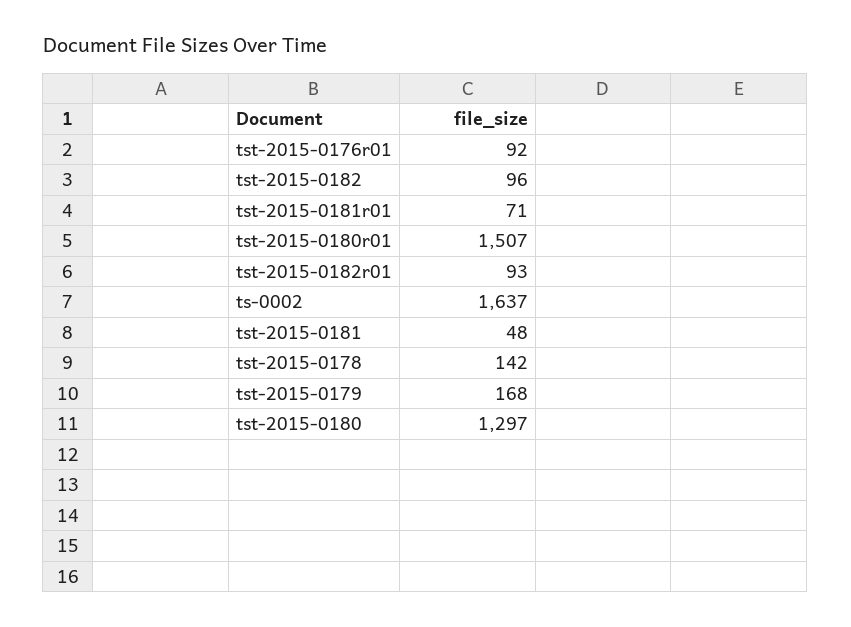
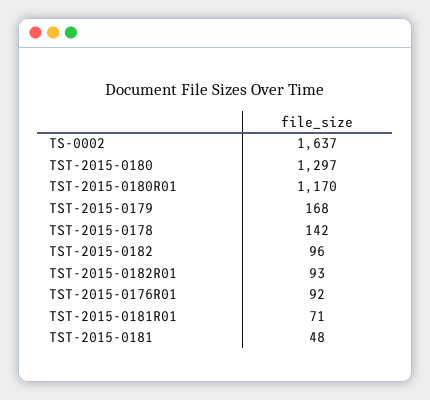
  {
    "tst-2015-0176r01": 92,
    "tst-2015-0182": 96,
    "tst-2015-0181r01": 71,
-   "tst-2015-0180r01": 1507,
+   "tst-2015-0180r01": 1170,
    "tst-2015-0182r01": 93,
    "ts-0002": 1637,
    "tst-2015-0181": 48,
    "tst-2015-0178": 142,
    "tst-2015-0179": 168,
    "tst-2015-0180": 1297
  }

